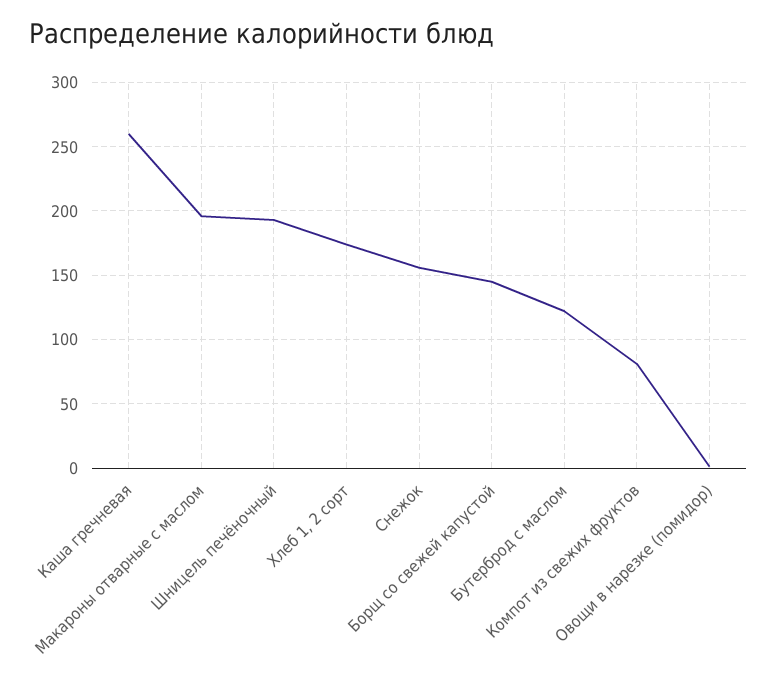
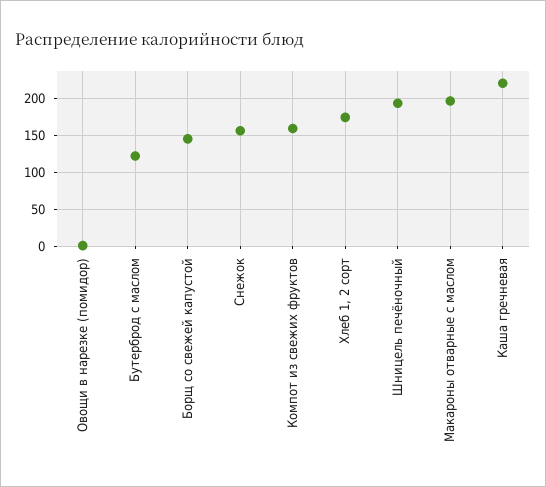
  {
-   "Каша гречневая": 260,
+   "Каша гречневая": 220,
    "Макароны отварные с маслом": 195,
    "Шницель печёночный": 195,
    "Хлеб 1, 2 сорт": 175,
    "Снежок": 155,
    "Борщ со свежей капустой": 145,
    "Бутерброд с маслом": 120,
-   "Компот из свежих фруктов": 80,
+   "Компот из свежих фруктов": 160,
    "Овощи в нарезке (помидор)": 0
  }

